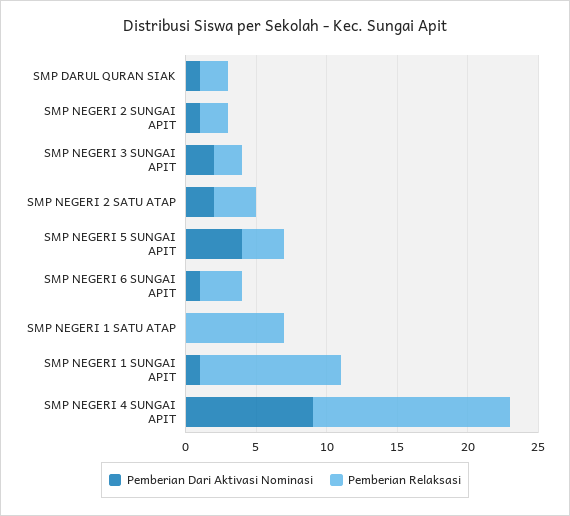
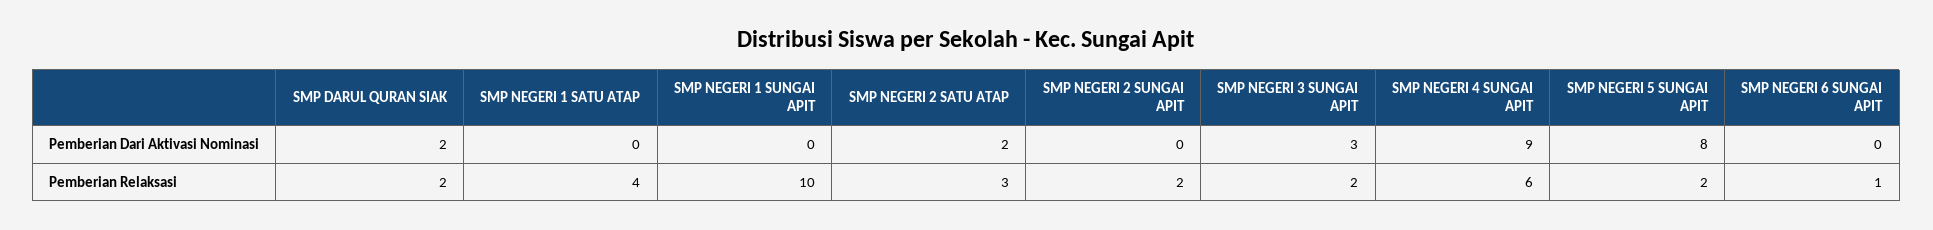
  {
    "Pemberian Dari Aktivasi Nominasi": {
-     "SMP DARUL QURAN SIAK": 1,
+     "SMP DARUL QURAN SIAK": 2,
-     "SMP NEGERI 2 SUNGAI APIT": 1,
+     "SMP NEGERI 2 SUNGAI APIT": 0,
-     "SMP NEGERI 3 SUNGAI APIT": 2,
+     "SMP NEGERI 3 SUNGAI APIT": 3,
      "SMP NEGERI 2 SATU ATAP": 2,
-     "SMP NEGERI 5 SUNGAI APIT": 4,
+     "SMP NEGERI 5 SUNGAI APIT": 8,
-     "SMP NEGERI 6 SUNGAI APIT": 1,
+     "SMP NEGERI 6 SUNGAI APIT": 0,
      "SMP NEGERI 1 SATU ATAP": 0,
-     "SMP NEGERI 1 SUNGAI APIT": 1,
+     "SMP NEGERI 1 SUNGAI APIT": 0,
      "SMP NEGERI 4 SUNGAI APIT": 9
    },
    "Pemberian Relaksasi": {
      "SMP DARUL QURAN SIAK": 2,
      "SMP NEGERI 2 SUNGAI APIT": 2,
      "SMP NEGERI 3 SUNGAI APIT": 2,
      "SMP NEGERI 2 SATU ATAP": 3,
-     "SMP NEGERI 5 SUNGAI APIT": 3,
+     "SMP NEGERI 5 SUNGAI APIT": 2,
-     "SMP NEGERI 6 SUNGAI APIT": 3,
+     "SMP NEGERI 6 SUNGAI APIT": 1,
-     "SMP NEGERI 1 SATU ATAP": 7,
+     "SMP NEGERI 1 SATU ATAP": 4,
      "SMP NEGERI 1 SUNGAI APIT": 10,
-     "SMP NEGERI 4 SUNGAI APIT": 14
+     "SMP NEGERI 4 SUNGAI APIT": 6
    }
  }

